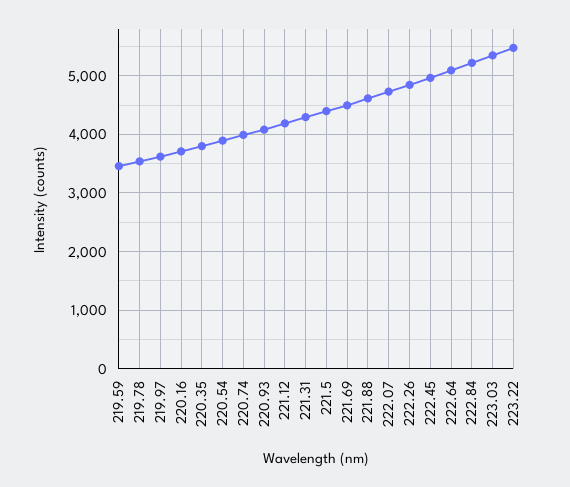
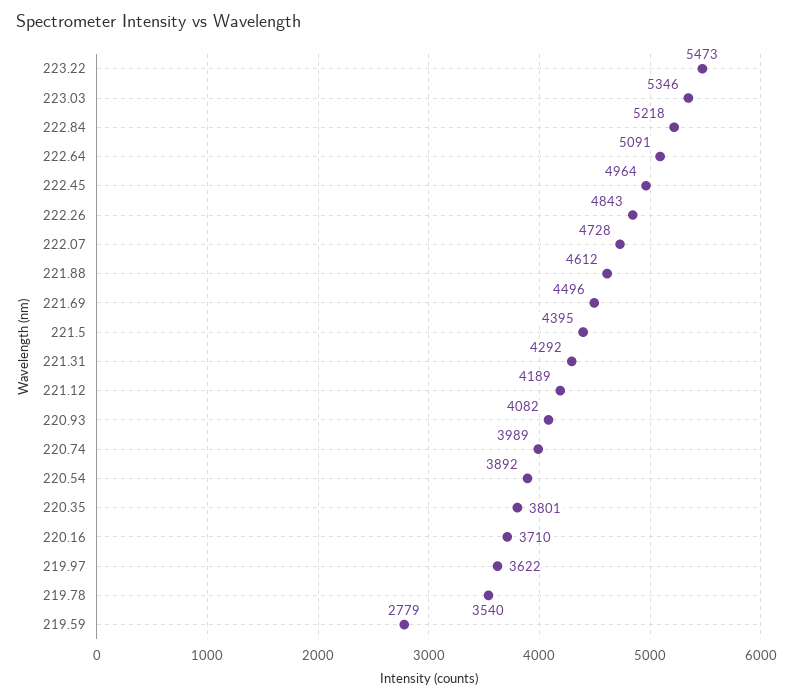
  {
-   "219.59": 3400,
+   "219.59": 2779,
    "219.78": 3540,
    "219.97": 3622,
    "220.16": 3710,
    "220.35": 3801,
    "220.54": 3892,
    "220.74": 3989,
    "220.93": 4082,
    "221.12": 4189,
    "221.31": 4292,
    "221.5": 4395,
    "221.69": 4496,
    "221.88": 4612,
    "222.07": 4728,
    "222.26": 4843,
    "222.45": 4964,
    "222.64": 5091,
    "222.84": 5218,
    "223.03": 5346,
    "223.22": 5473
  }

